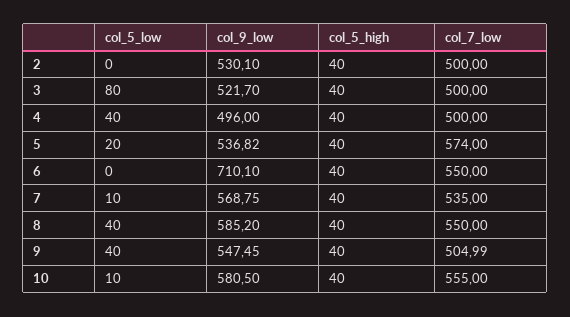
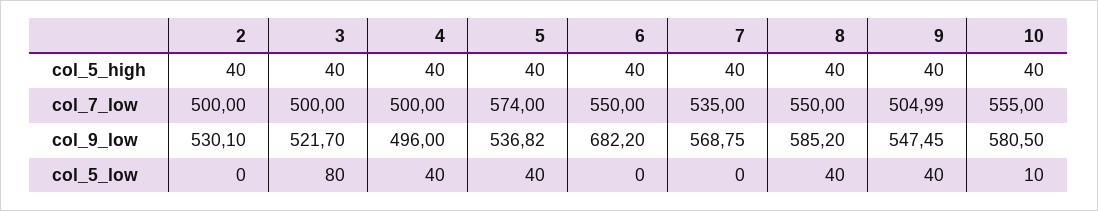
  {
    "col_5_low": {
      "2": 0,
      "3": 80,
      "4": 40,
-     "5": 20,
+     "5": 40,
      "6": 0,
-     "7": 10,
+     "7": 0,
      "8": 40,
      "9": 40,
      "10": 10
    },
    "col_9_low": {
      "2": 530.1,
      "3": 521.7,
      "4": 496,
      "5": 536.82,
-     "6": 710.1,
+     "6": 682.2,
      "7": 568.75,
      "8": 585.2,
      "9": 547.45,
      "10": 580.5
    },
    "col_5_high": {
      "2": 40,
      "3": 40,
      "4": 40,
      "5": 40,
      "6": 40,
      "7": 40,
      "8": 40,
      "9": 40,
      "10": 40
    },
    "col_7_low": {
      "2": 500,
      "3": 500,
      "4": 500,
      "5": 574,
      "6": 550,
      "7": 535,
      "8": 550,
      "9": 504.99,
      "10": 555
    }
  }

